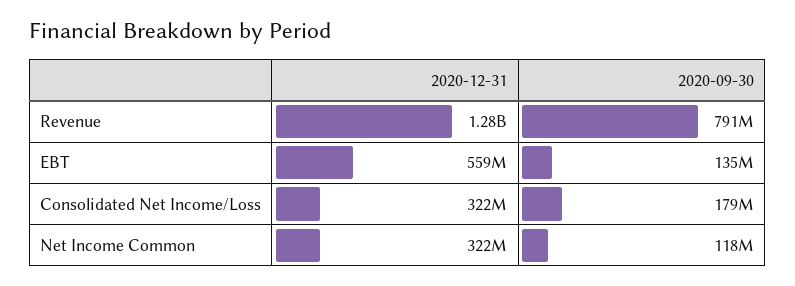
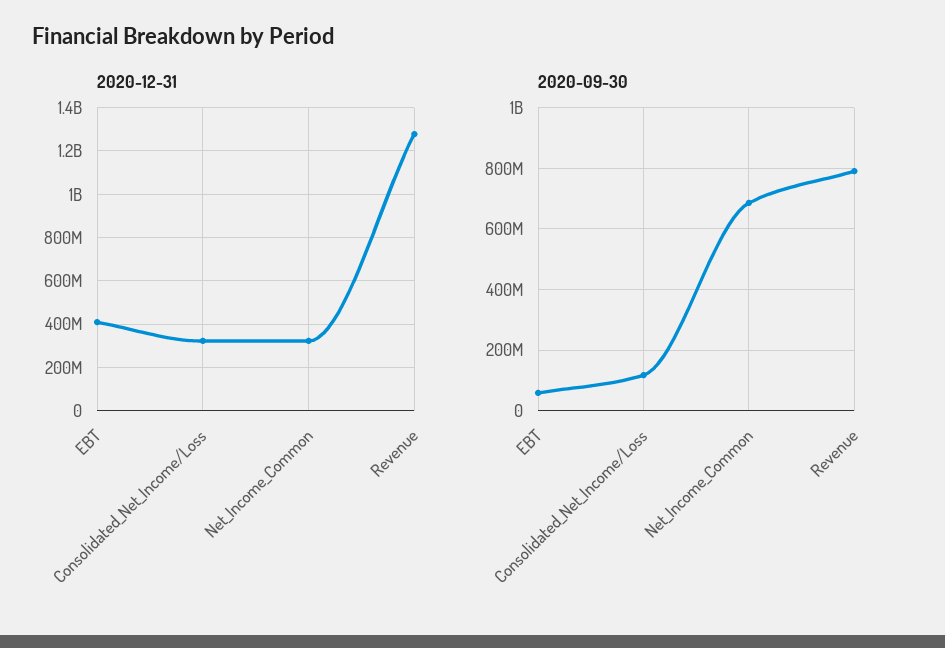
  {
    "2020-12-31": {
      "Revenue": 1280000000,
-     "EBT": 559000000,
+     "EBT": 400000000,
      "Consolidated Net Income/Loss": 322000000,
      "Net Income Common": 322000000
    },
    "2020-09-30": {
      "Revenue": 791000000,
-     "EBT": 135000000,
+     "EBT": 60000000,
-     "Consolidated Net Income/Loss": 179000000,
+     "Consolidated Net Income/Loss": 120000000,
-     "Net Income Common": 118000000
+     "Net Income Common": 680000000
    }
  }

